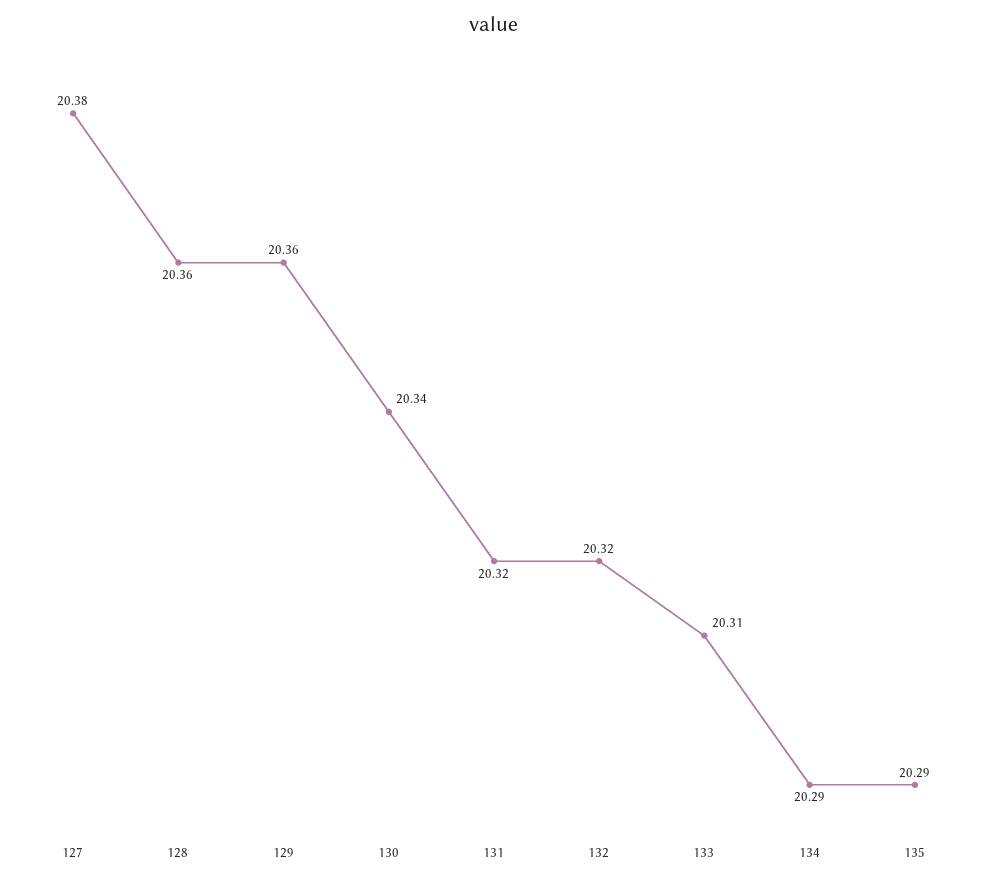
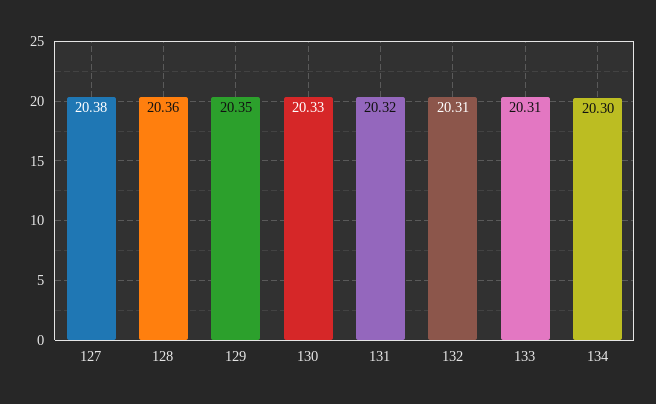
  {
    "127": 20.38,
    "128": 20.36,
-   "129": 20.36,
+   "129": 20.35,
-   "130": 20.34,
+   "130": 20.33,
    "131": 20.32,
-   "132": 20.32,
+   "132": 20.31,
    "133": 20.31,
-   "134": 20.29,
+   "134": 20.3
-   "135": 20.29
  }

